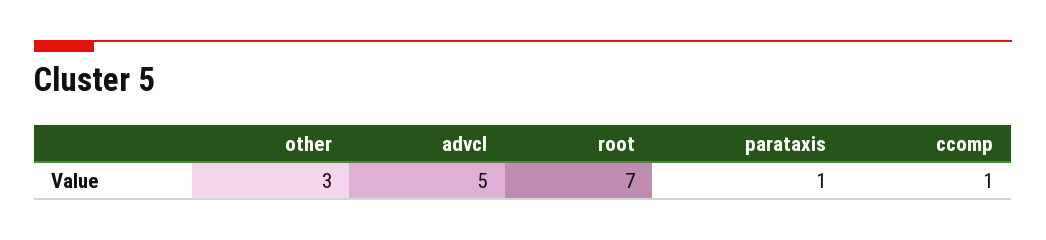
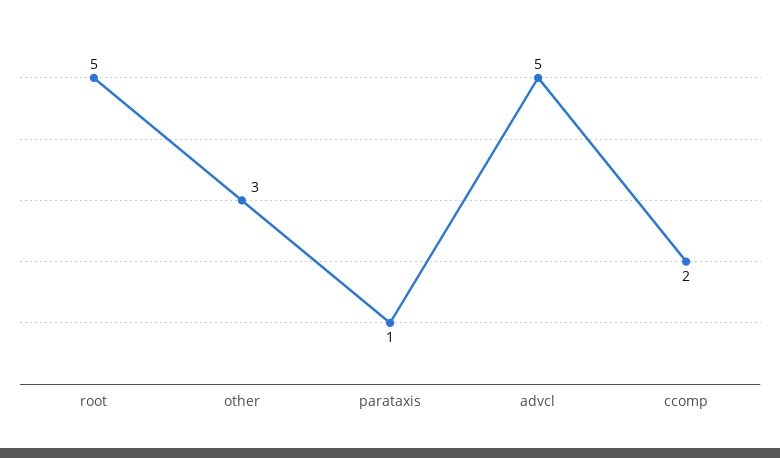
  {
    "other": 3,
    "advcl": 5,
-   "root": 7,
+   "root": 5,
    "parataxis": 1,
-   "ccomp": 1
+   "ccomp": 2
  }

